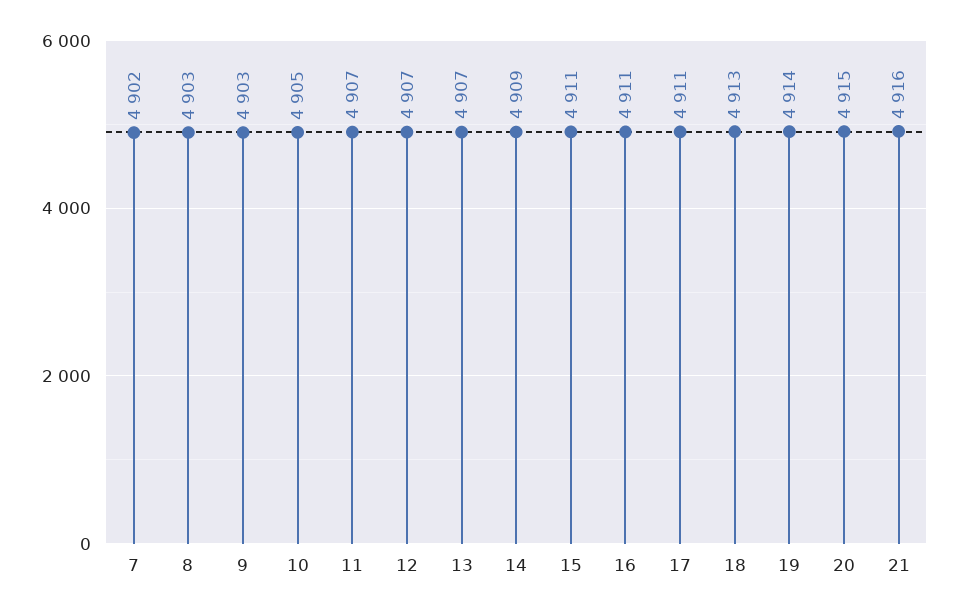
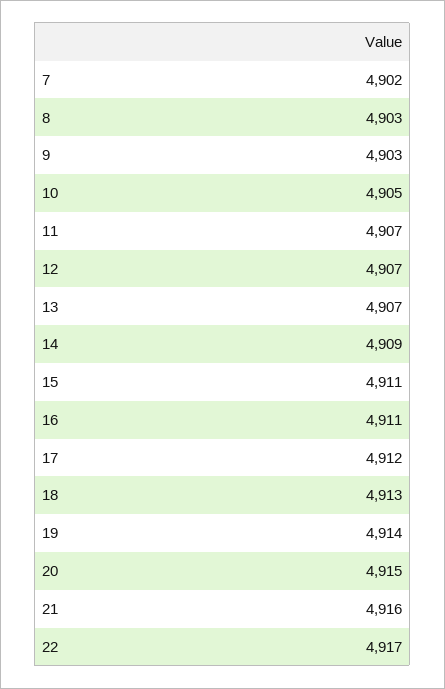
  {
    "7": 4902,
    "8": 4903,
    "9": 4903,
    "10": 4905,
    "11": 4907,
    "12": 4907,
    "13": 4907,
    "14": 4909,
    "15": 4911,
    "16": 4911,
-   "17": 4911,
+   "17": 4912,
    "18": 4913,
    "19": 4914,
    "20": 4915,
-   "21": 4916
+   "21": 4916,
+   "22": 4917
  }

